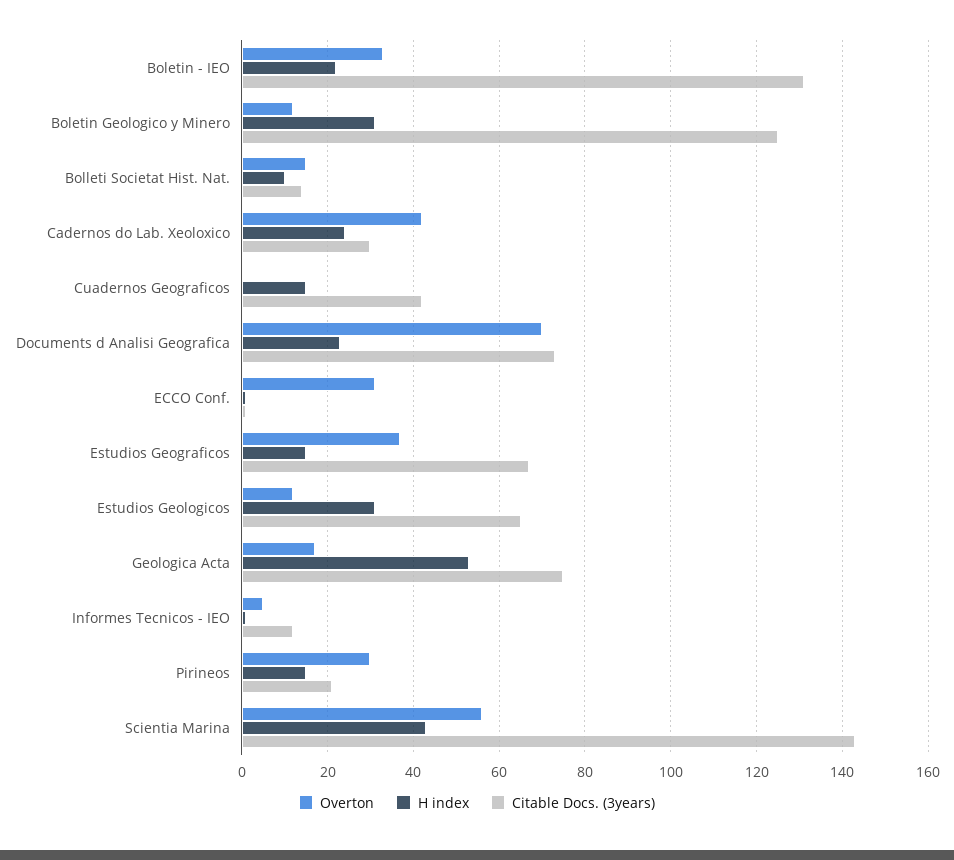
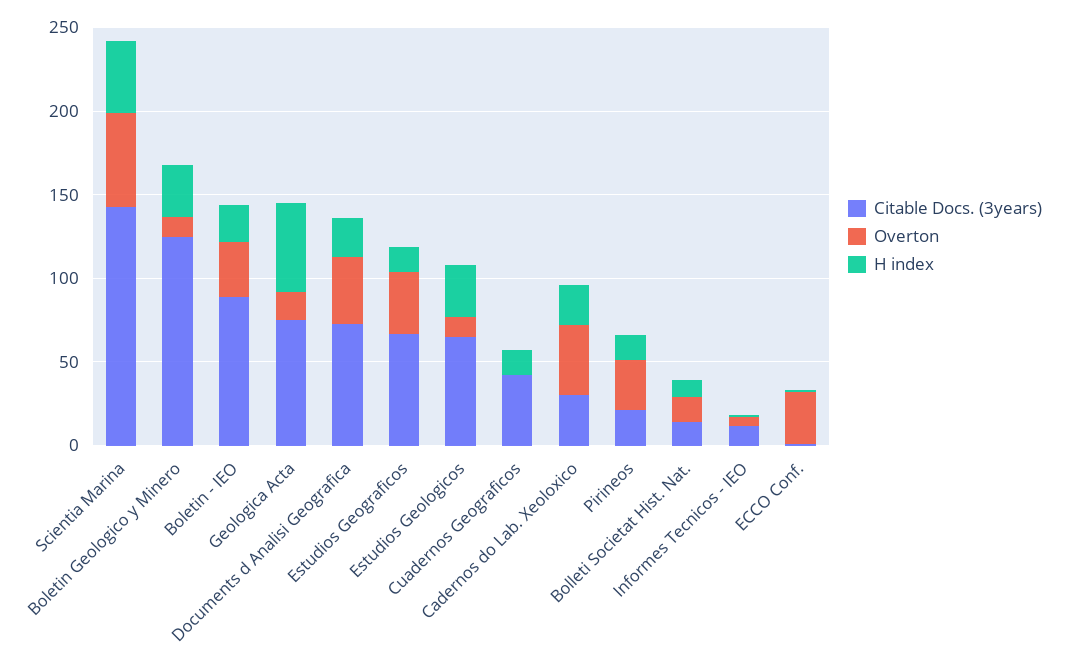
  {
    "Overton": {
      "Boletin - IEO": 35,
      "Boletin Geologico y Minero": 10,
      "Bolleti Societat Hist. Nat.": 15,
      "Cadernos do Lab. Xeoloxico": 40,
      "Cuadernos Geograficos": 0,
-     "Documents d Analisi Geografica": 70,
+     "Documents d Analisi Geografica": 40,
      "ECCO Conf.": 30,
      "Estudios Geograficos": 35,
      "Estudios Geologicos": 10,
      "Geologica Acta": 15,
      "Informes Tecnicos - IEO": 5,
      "Pirineos": 30,
      "Scientia Marina": 55
    },
    "H index": {
      "Boletin - IEO": 20,
      "Boletin Geologico y Minero": 30,
      "Bolleti Societat Hist. Nat.": 10,
      "Cadernos do Lab. Xeoloxico": 25,
      "Cuadernos Geograficos": 15,
      "Documents d Analisi Geografica": 25,
      "ECCO Conf.": 0,
      "Estudios Geograficos": 15,
      "Estudios Geologicos": 30,
      "Geologica Acta": 55,
      "Informes Tecnicos - IEO": 0,
      "Pirineos": 15,
      "Scientia Marina": 45
    },
    "Citable Docs. (3years)": {
-     "Boletin - IEO": 130,
+     "Boletin - IEO": 90,
      "Boletin Geologico y Minero": 125,
      "Bolleti Societat Hist. Nat.": 15,
      "Cadernos do Lab. Xeoloxico": 30,
      "Cuadernos Geograficos": 40,
      "Documents d Analisi Geografica": 75,
      "ECCO Conf.": 0,
      "Estudios Geograficos": 65,
      "Estudios Geologicos": 65,
      "Geologica Acta": 75,
      "Informes Tecnicos - IEO": 10,
      "Pirineos": 20,
      "Scientia Marina": 145
    }
  }

